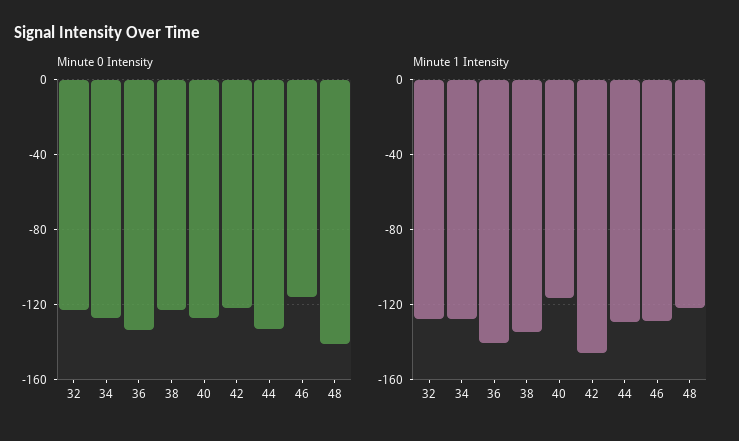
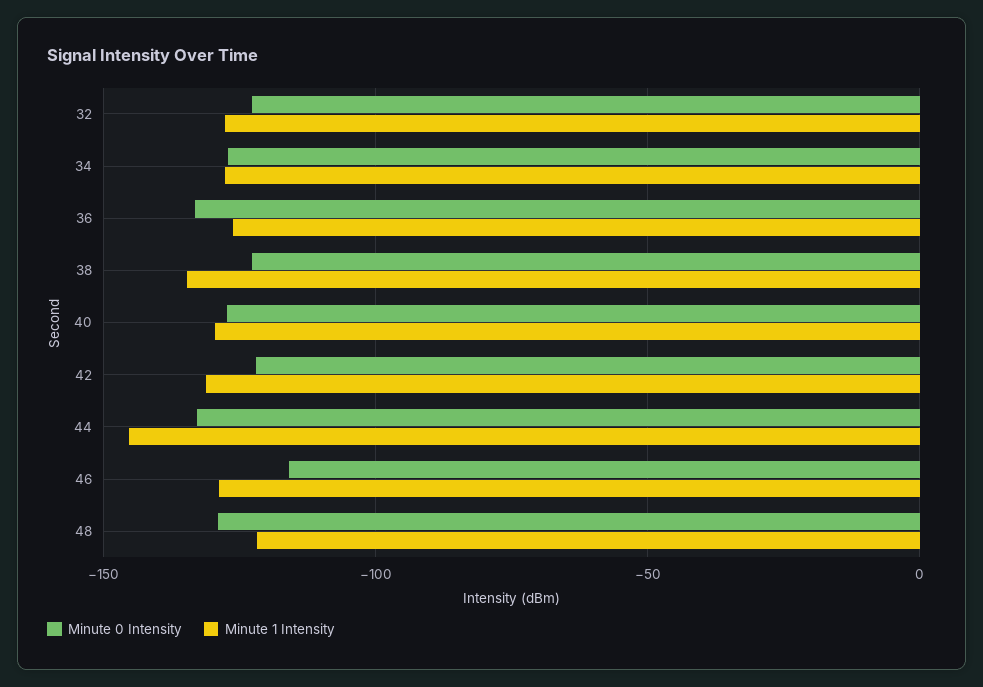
  {
    "Minute 0 Intensity": {
      "32": -125,
      "34": -125,
      "36": -135,
      "38": -125,
      "40": -125,
      "42": -120,
      "44": -135,
      "46": -115,
-     "48": -140
+     "48": -130
    },
    "Minute 1 Intensity": {
      "32": -130,
      "34": -130,
-     "36": -140,
+     "36": -125,
      "38": -135,
-     "40": -115,
+     "40": -130,
-     "42": -145,
+     "42": -130,
-     "44": -130,
+     "44": -145,
      "46": -130,
      "48": -120
    }
  }

